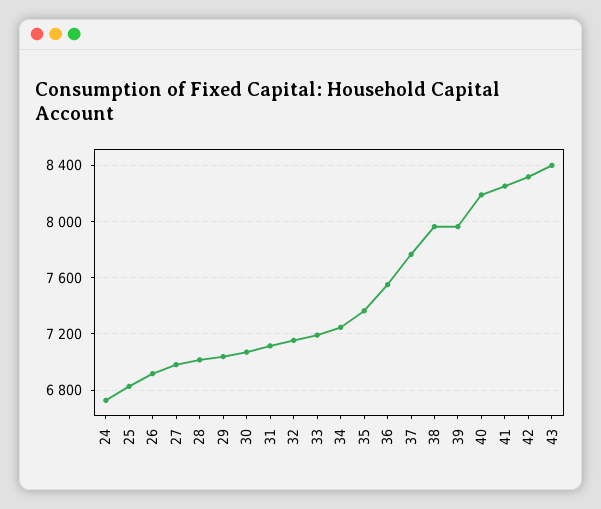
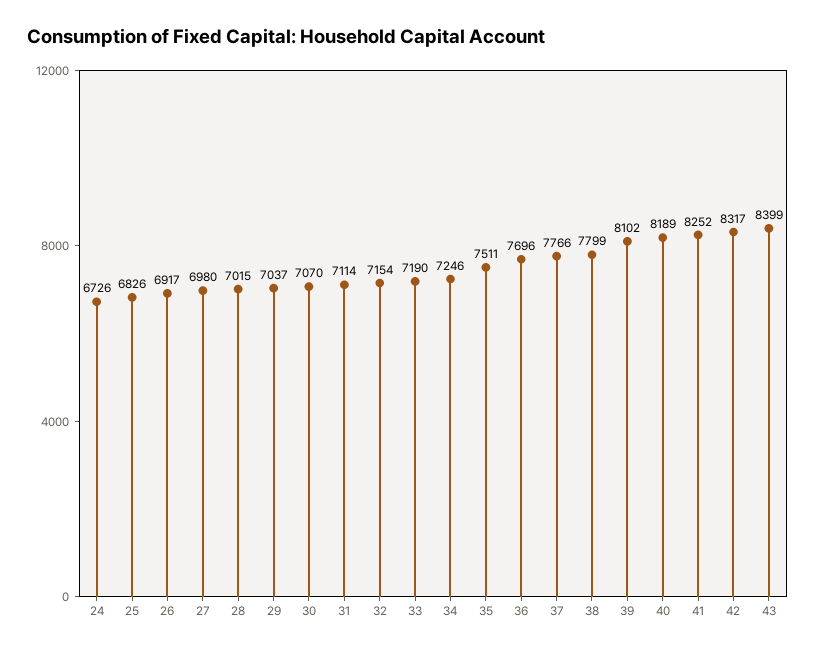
  {
    "24": 6726,
    "25": 6826,
    "26": 6917,
    "27": 6980,
    "28": 7015,
    "29": 7037,
    "30": 7070,
    "31": 7114,
    "32": 7154,
    "33": 7190,
    "34": 7246,
-   "35": 7350,
+   "35": 7511,
-   "36": 7550,
+   "36": 7696,
    "37": 7766,
-   "38": 7950,
+   "38": 7799,
-   "39": 7950,
+   "39": 8102,
    "40": 8189,
    "41": 8252,
    "42": 8317,
    "43": 8399
  }

